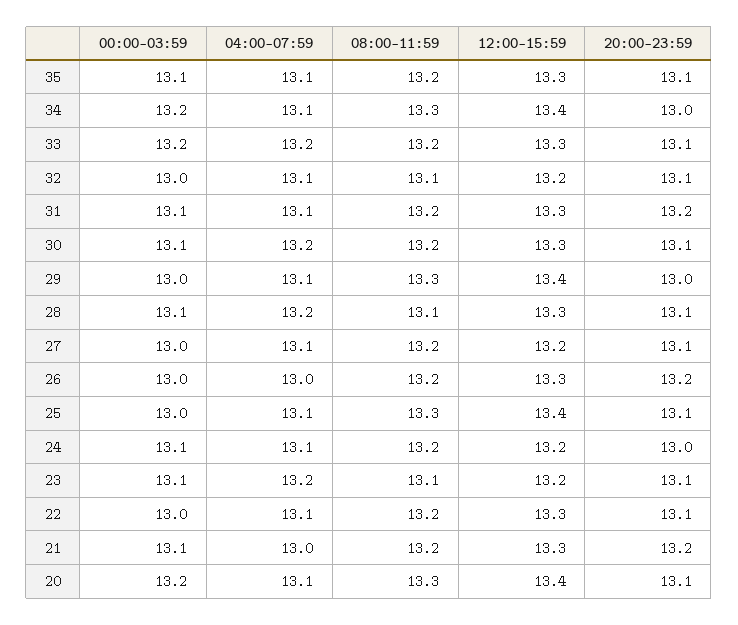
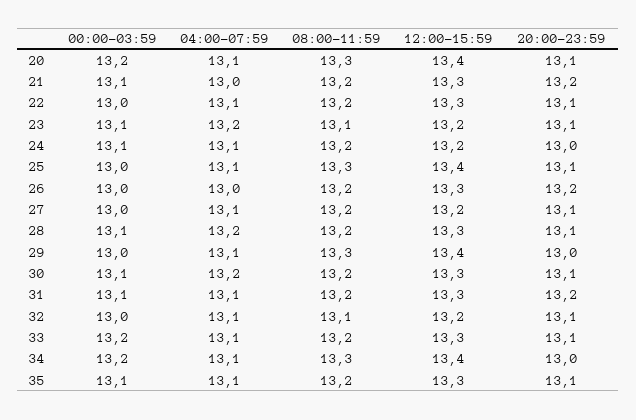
  {
    "00:00-03:59": {
      "35": 13.1,
      "34": 13.2,
      "33": 13.2,
      "32": 13,
      "31": 13.1,
      "30": 13.1,
      "29": 13,
      "28": 13.1,
      "27": 13,
      "26": 13,
      "25": 13,
      "24": 13.1,
      "23": 13.1,
      "22": 13,
      "21": 13.1,
      "20": 13.2
    },
    "04:00-07:59": {
      "35": 13.1,
      "34": 13.1,
-     "33": 13.2,
+     "33": 13.1,
      "32": 13.1,
      "31": 13.1,
      "30": 13.2,
      "29": 13.1,
      "28": 13.2,
      "27": 13.1,
      "26": 13,
      "25": 13.1,
      "24": 13.1,
      "23": 13.2,
      "22": 13.1,
      "21": 13,
      "20": 13.1
    },
    "08:00-11:59": {
      "35": 13.2,
      "34": 13.3,
      "33": 13.2,
      "32": 13.1,
      "31": 13.2,
      "30": 13.2,
      "29": 13.3,
-     "28": 13.1,
+     "28": 13.2,
      "27": 13.2,
      "26": 13.2,
      "25": 13.3,
      "24": 13.2,
      "23": 13.1,
      "22": 13.2,
      "21": 13.2,
      "20": 13.3
    },
    "12:00-15:59": {
      "35": 13.3,
      "34": 13.4,
      "33": 13.3,
      "32": 13.2,
      "31": 13.3,
      "30": 13.3,
      "29": 13.4,
      "28": 13.3,
      "27": 13.2,
      "26": 13.3,
      "25": 13.4,
      "24": 13.2,
      "23": 13.2,
      "22": 13.3,
      "21": 13.3,
      "20": 13.4
    },
    "20:00-23:59": {
      "35": 13.1,
      "34": 13,
      "33": 13.1,
      "32": 13.1,
      "31": 13.2,
      "30": 13.1,
      "29": 13,
      "28": 13.1,
      "27": 13.1,
      "26": 13.2,
      "25": 13.1,
      "24": 13,
      "23": 13.1,
      "22": 13.1,
      "21": 13.2,
      "20": 13.1
    }
  }

